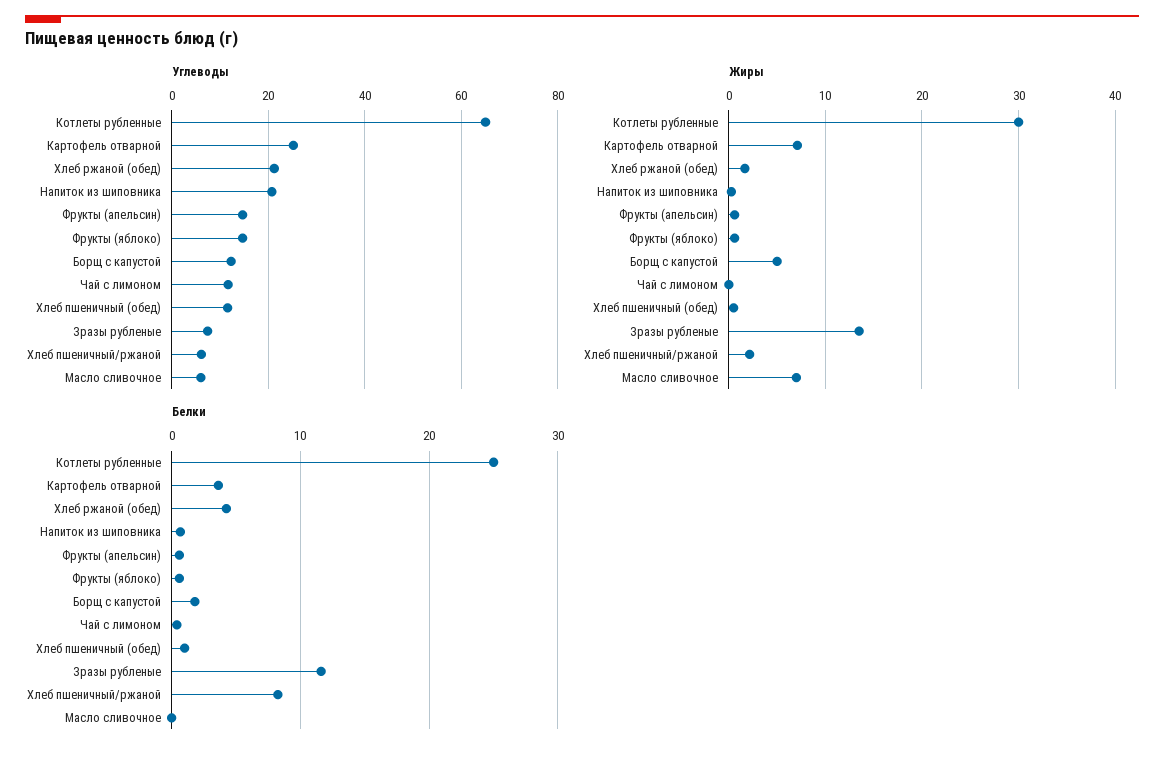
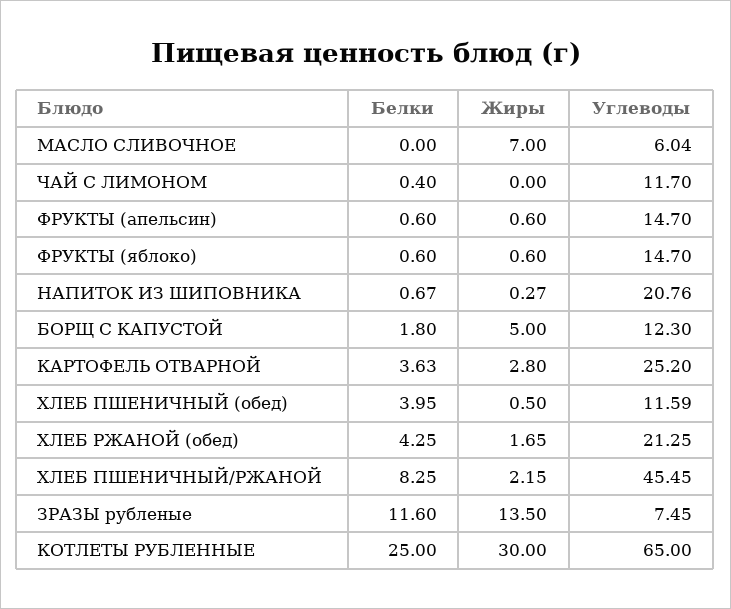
  {
    "Углеводы": {
      "Котлеты рубленные": 65,
      "Картофель отварной": 25.2,
      "Хлеб ржаной (обед)": 21.25,
      "Напиток из шиповника": 20.76,
      "Фрукты (апельсин)": 14.7,
      "Фрукты (яблоко)": 14.7,
      "Борщ с капустой": 12.3,
      "Чай с лимоном": 11.7,
      "Хлеб пшеничный (обед)": 11.59,
      "Зразы рубленые": 7.45,
-     "Хлеб пшеничный/ржаной": 6,
+     "Хлеб пшеничный/ржаной": 45.45,
      "Масло сливочное": 6.04
    },
    "Жиры": {
      "Котлеты рубленные": 30,
-     "Картофель отварной": 7,
+     "Картофель отварной": 2.8,
      "Хлеб ржаной (обед)": 1.65,
      "Напиток из шиповника": 0.27,
      "Фрукты (апельсин)": 0.6,
      "Фрукты (яблоко)": 0.6,
      "Борщ с капустой": 5,
      "Чай с лимоном": 0,
      "Хлеб пшеничный (обед)": 0.5,
      "Зразы рубленые": 13.5,
      "Хлеб пшеничный/ржаной": 2.15,
      "Масло сливочное": 7
    },
    "Белки": {
      "Котлеты рубленные": 25,
      "Картофель отварной": 3.63,
      "Хлеб ржаной (обед)": 4.25,
      "Напиток из шиповника": 0.67,
      "Фрукты (апельсин)": 0.6,
      "Фрукты (яблоко)": 0.6,
      "Борщ с капустой": 1.8,
      "Чай с лимоном": 0.4,
-     "Хлеб пшеничный (обед)": 1,
+     "Хлеб пшеничный (обед)": 3.95,
      "Зразы рубленые": 11.6,
      "Хлеб пшеничный/ржаной": 8.25,
      "Масло сливочное": 0
    }
  }

